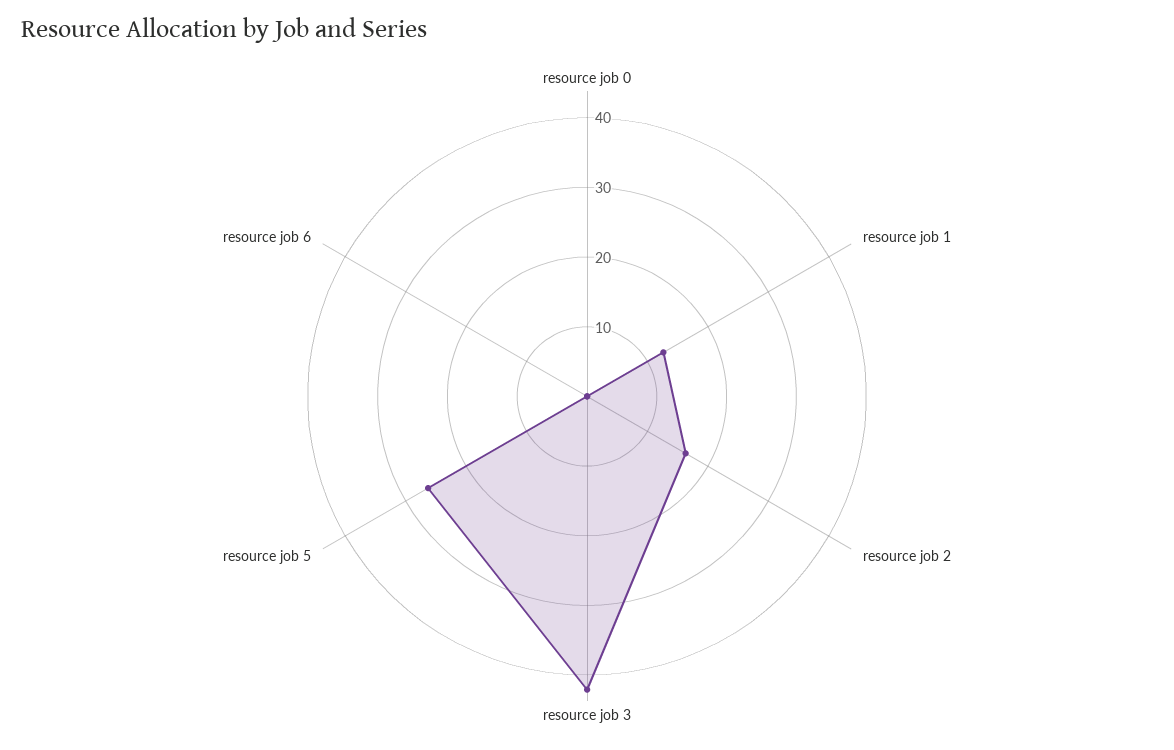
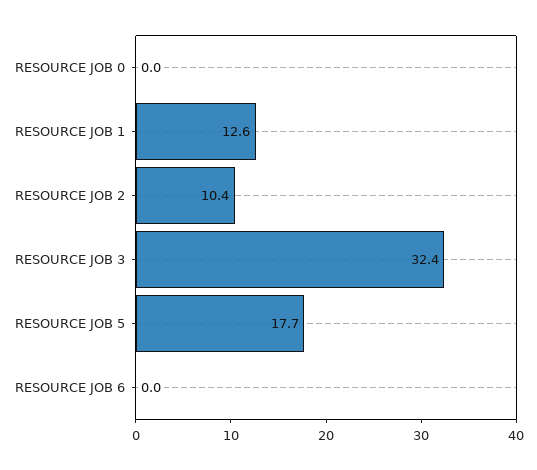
  {
    "resource job 0": 0,
    "resource job 1": 12.6,
-   "resource job 2": 16,
+   "resource job 2": 10.4,
-   "resource job 3": 42,
+   "resource job 3": 32.4,
-   "resource job 5": 26,
+   "resource job 5": 17.7,
    "resource job 6": 0
  }

